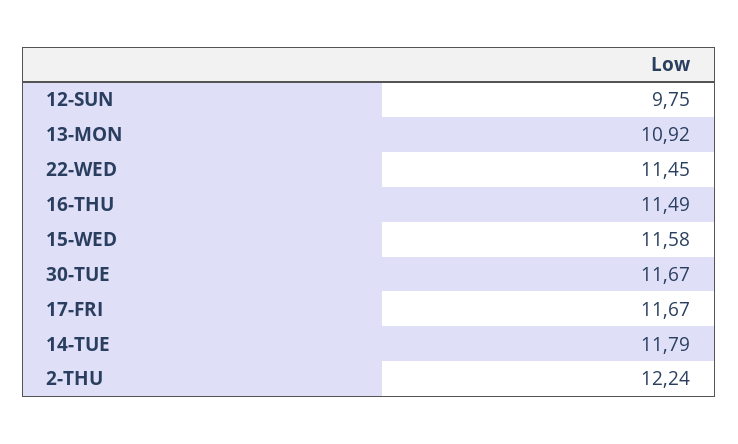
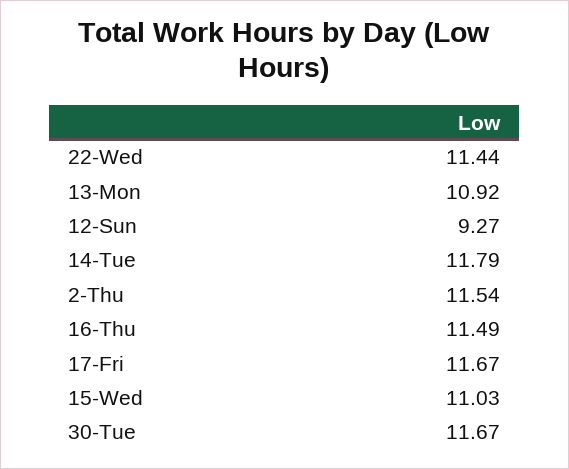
  {
-   "12-SUN": 9.75,
+   "12-SUN": 9.27,
    "13-MON": 10.92,
-   "22-WED": 11.45,
+   "22-WED": 11.44,
    "16-THU": 11.49,
-   "15-WED": 11.58,
+   "15-WED": 11.03,
    "30-TUE": 11.67,
    "17-FRI": 11.67,
    "14-TUE": 11.79,
-   "2-THU": 12.24
+   "2-THU": 11.54
  }

